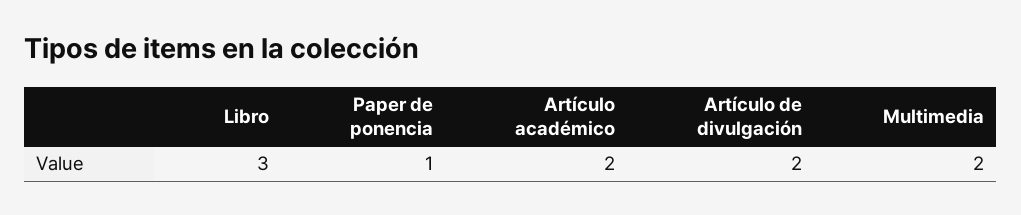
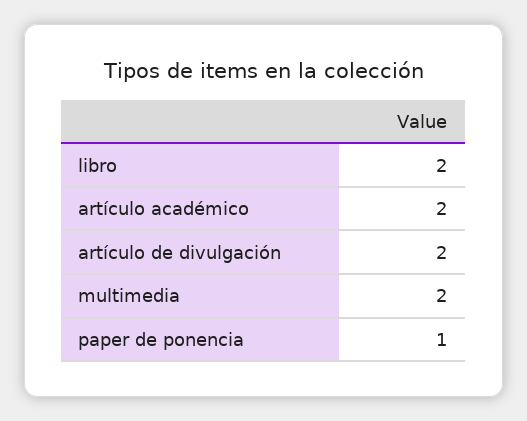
  {
-   "Libro": 3,
+   "Libro": 2,
    "Paper de ponencia": 1,
    "Artículo académico": 2,
    "Artículo de divulgación": 2,
    "Multimedia": 2
  }

